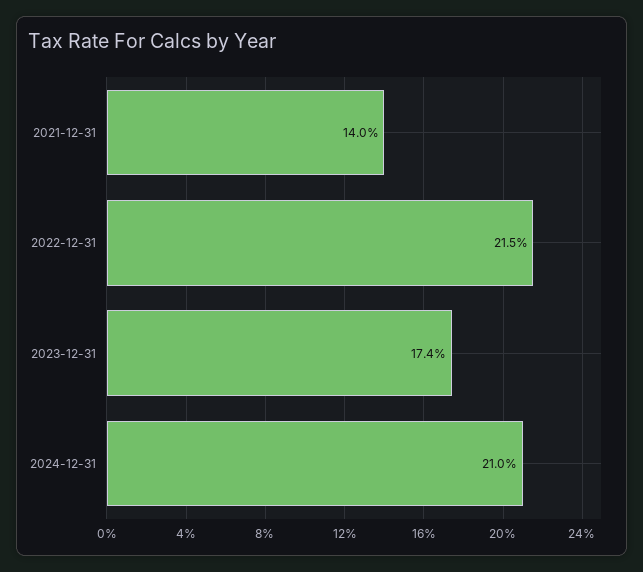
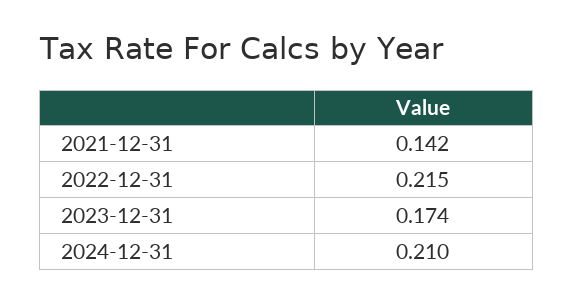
  {
-   "2021-12-31": 0.14,
+   "2021-12-31": 0.142,
    "2022-12-31": 0.215,
    "2023-12-31": 0.174,
    "2024-12-31": 0.21
  }

